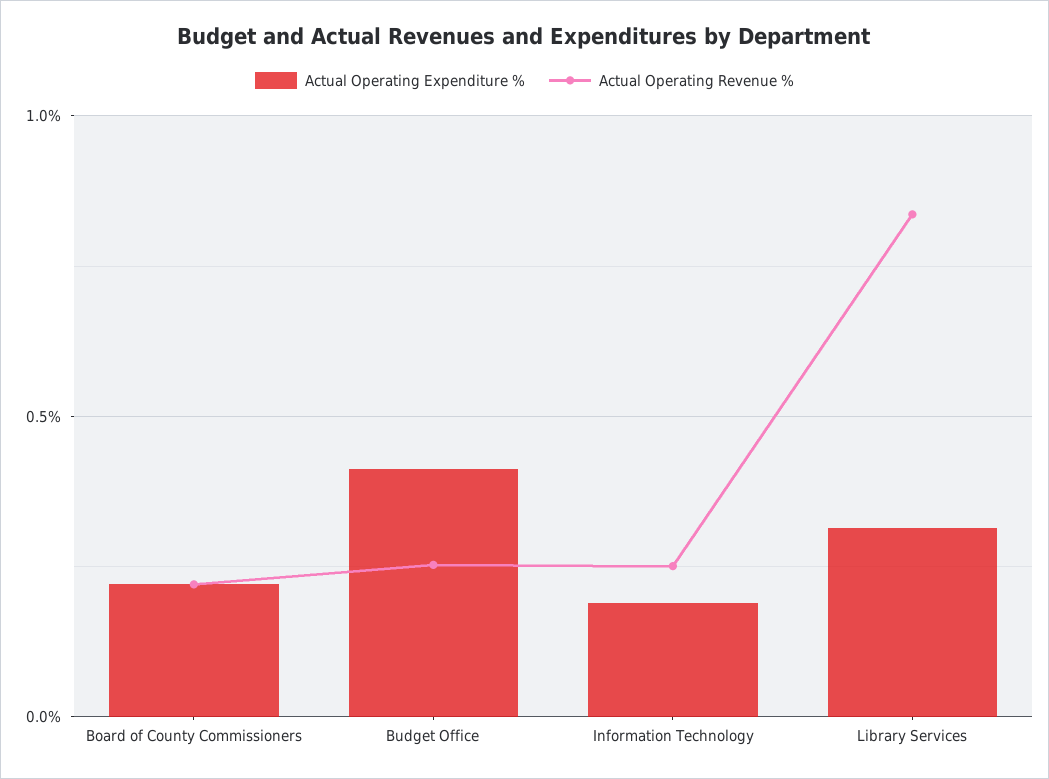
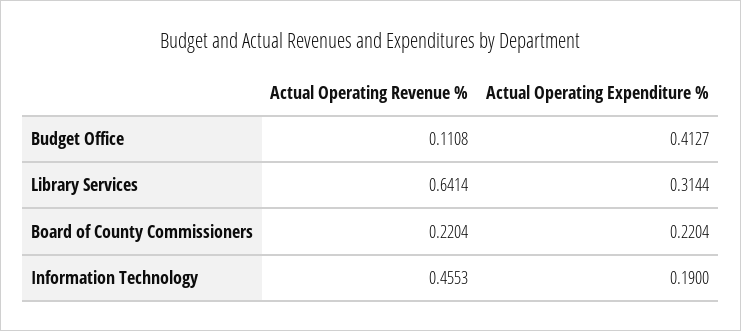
  {
    "Actual Operating Expenditure %": {
      "Board of County Commissioners": 0.2204,
      "Budget Office": 0.4127,
      "Information Technology": 0.19,
      "Library Services": 0.3144
    },
    "Actual Operating Revenue %": {
      "Board of County Commissioners": 0.2204,
-     "Budget Office": 0.25,
+     "Budget Office": 0.1108,
-     "Information Technology": 0.25,
+     "Information Technology": 0.4553,
-     "Library Services": 0.85
+     "Library Services": 0.6414
    }
  }

